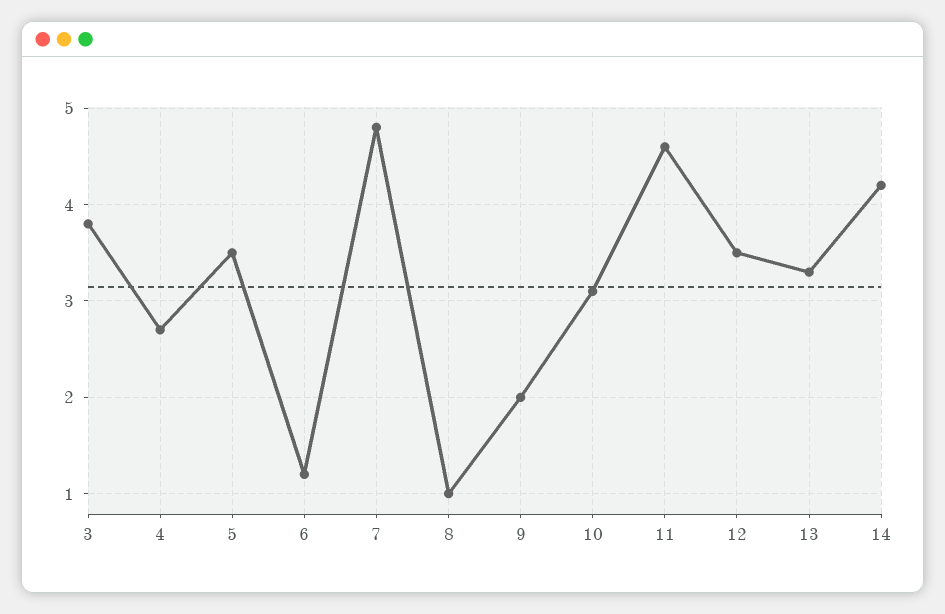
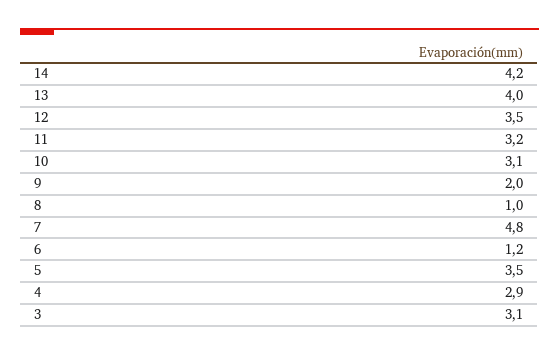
  {
-   "3": 3.8,
+   "3": 3.1,
-   "4": 2.7,
+   "4": 2.9,
    "5": 3.5,
    "6": 1.2,
    "7": 4.8,
    "8": 1,
    "9": 2,
    "10": 3.1,
-   "11": 4.6,
+   "11": 3.2,
    "12": 3.5,
-   "13": 3.3,
+   "13": 4,
    "14": 4.2
  }

